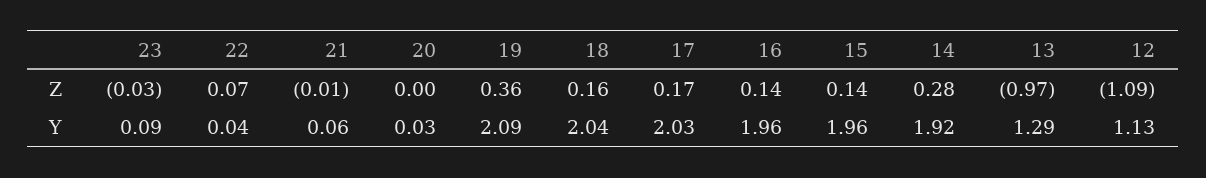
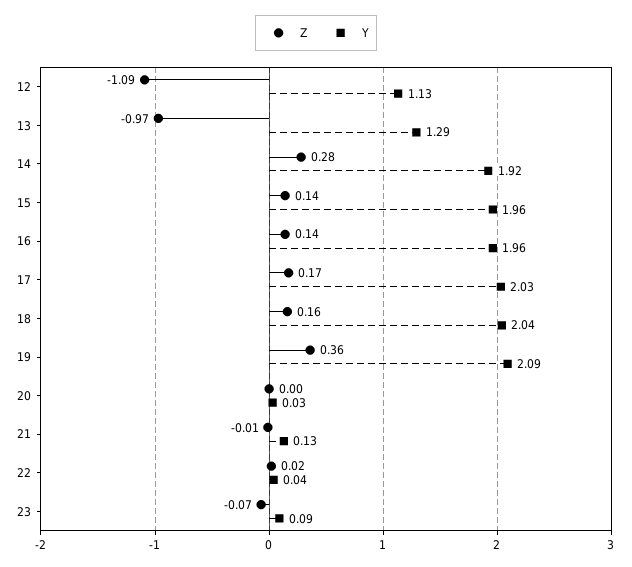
  {
    "Z": {
-     "23": -0.03,
+     "23": -0.07,
-     "22": 0.07,
+     "22": 0.02,
      "21": -0.01,
      "20": 0,
      "19": 0.36,
      "18": 0.16,
      "17": 0.17,
      "16": 0.14,
      "15": 0.14,
      "14": 0.28,
      "13": -0.97,
      "12": -1.09
    },
    "Y": {
      "23": 0.09,
      "22": 0.04,
-     "21": 0.06,
+     "21": 0.13,
      "20": 0.03,
      "19": 2.09,
      "18": 2.04,
      "17": 2.03,
      "16": 1.96,
      "15": 1.96,
      "14": 1.92,
      "13": 1.29,
      "12": 1.13
    }
  }

